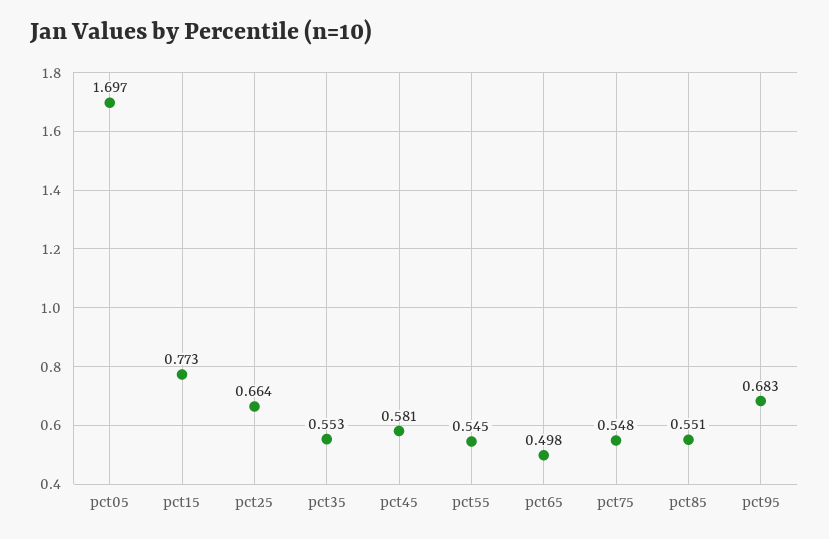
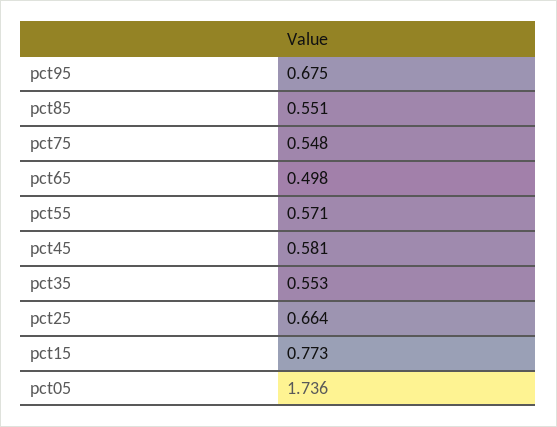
  {
-   "pct05": 1.697,
+   "pct05": 1.736,
    "pct15": 0.773,
    "pct25": 0.664,
    "pct35": 0.553,
    "pct45": 0.581,
-   "pct55": 0.545,
+   "pct55": 0.571,
    "pct65": 0.498,
    "pct75": 0.548,
    "pct85": 0.551,
-   "pct95": 0.683
+   "pct95": 0.675
  }

